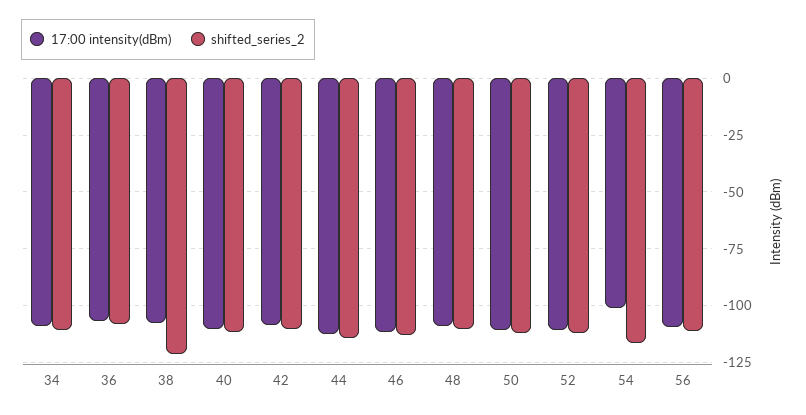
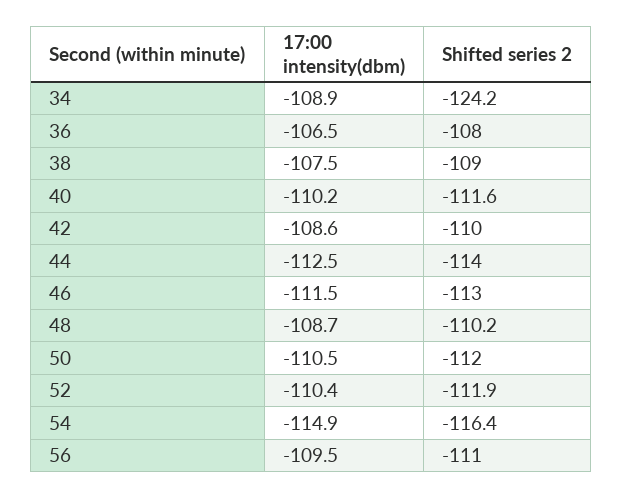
  {
    "17:00 intensity(dBm)": {
      "34": -108.9,
      "36": -106.5,
      "38": -107.5,
      "40": -110.2,
      "42": -108.6,
      "44": -112.5,
      "46": -111.5,
      "48": -108.7,
      "50": -110.5,
      "52": -110.4,
-     "54": -100,
+     "54": -114.9,
      "56": -109.5
    },
    "shifted_series_2": {
-     "34": -110,
+     "34": -124.2,
      "36": -108,
-     "38": -120,
+     "38": -109,
      "40": -111.6,
      "42": -110,
      "44": -114,
      "46": -113,
      "48": -110.2,
      "50": -112,
      "52": -111.9,
      "54": -116.4,
      "56": -111
    }
  }

